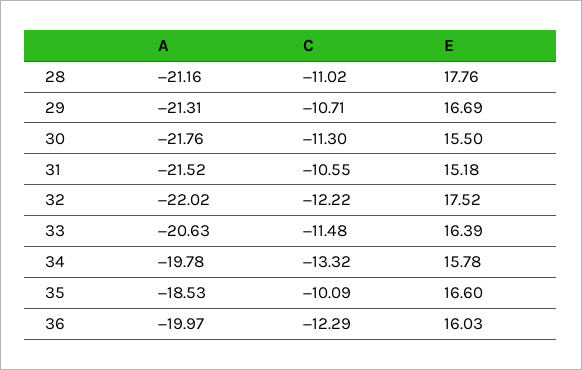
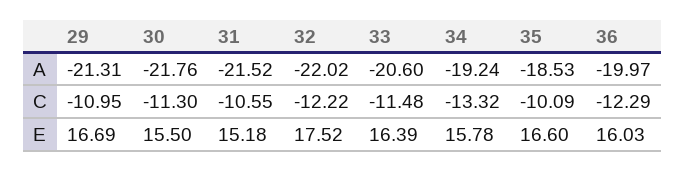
  {
    "A": {
-     "28": -21.16,
      "29": -21.31,
      "30": -21.76,
      "31": -21.52,
      "32": -22.02,
-     "33": -20.63,
+     "33": -20.6,
-     "34": -19.78,
+     "34": -19.24,
      "35": -18.53,
      "36": -19.97
    },
    "C": {
-     "28": -11.02,
-     "29": -10.71,
+     "29": -10.95,
      "30": -11.3,
      "31": -10.55,
      "32": -12.22,
      "33": -11.48,
      "34": -13.32,
      "35": -10.09,
      "36": -12.29
    },
    "E": {
-     "28": 17.76,
      "29": 16.69,
      "30": 15.5,
      "31": 15.18,
      "32": 17.52,
      "33": 16.39,
      "34": 15.78,
      "35": 16.6,
      "36": 16.03
    }
  }

